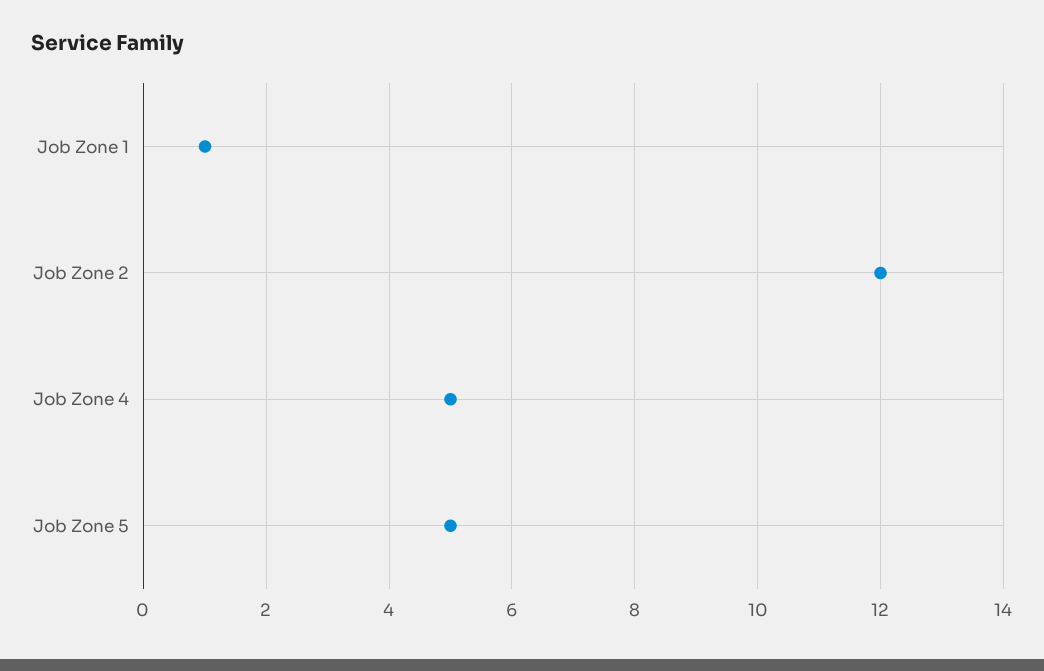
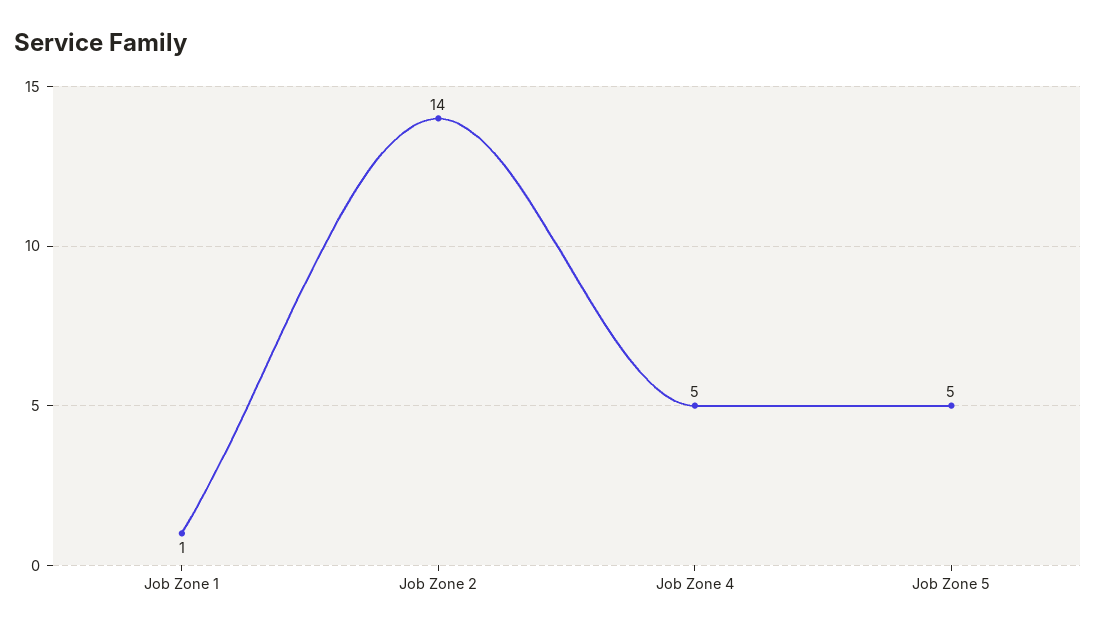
  {
    "Job Zone 1": 1,
-   "Job Zone 2": 12,
+   "Job Zone 2": 14,
    "Job Zone 4": 5,
    "Job Zone 5": 5
  }

